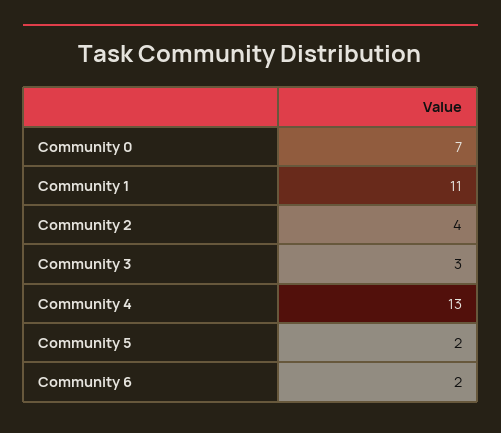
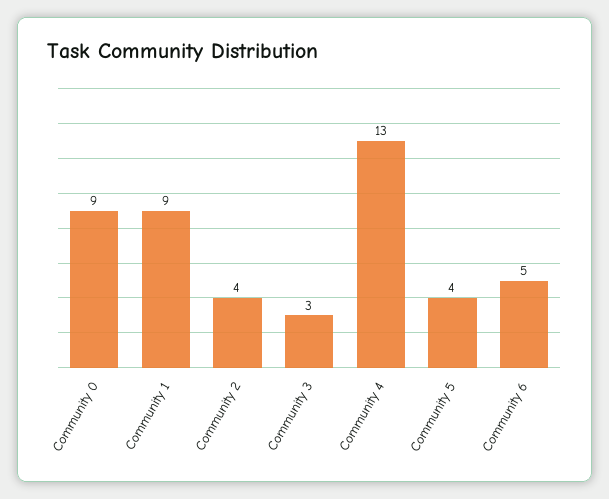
  {
-   "Community 0": 7,
+   "Community 0": 9,
-   "Community 1": 11,
+   "Community 1": 9,
    "Community 2": 4,
    "Community 3": 3,
    "Community 4": 13,
-   "Community 5": 2,
+   "Community 5": 4,
-   "Community 6": 2
+   "Community 6": 5
  }

